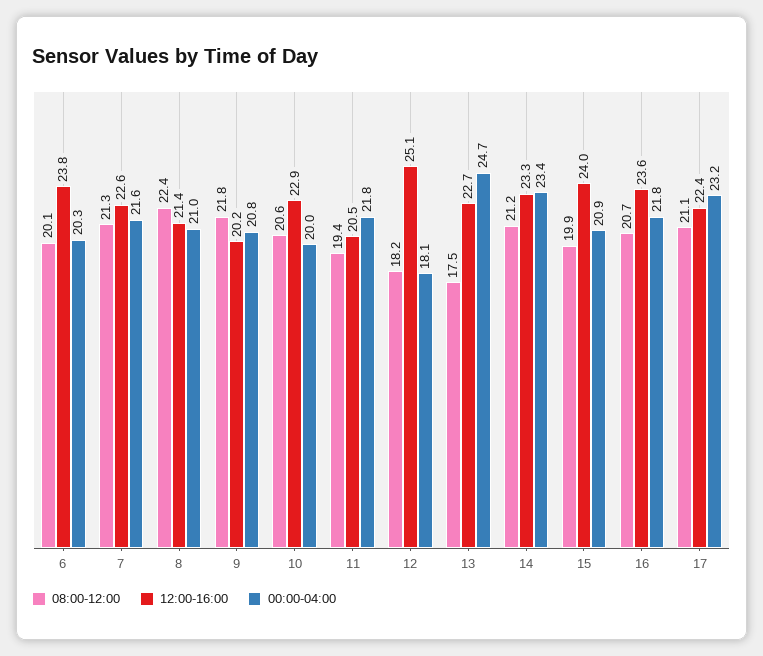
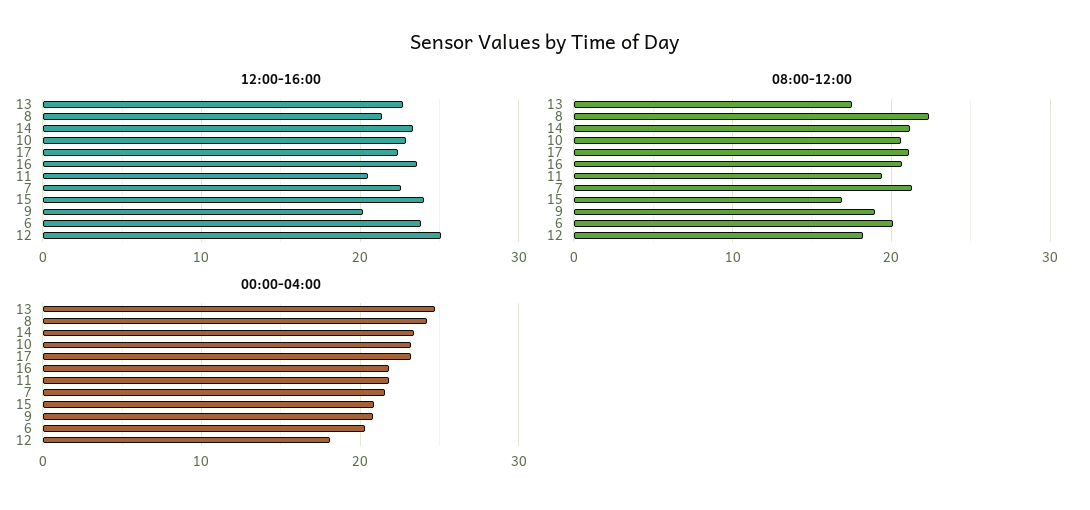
  {
    "08:00-12:00": {
      "6": 20.1,
      "7": 21.3,
      "8": 22.4,
-     "9": 21.8,
+     "9": 19,
      "10": 20.6,
      "11": 19.4,
      "12": 18.2,
      "13": 17.5,
      "14": 21.2,
-     "15": 19.9,
+     "15": 17,
      "16": 20.7,
      "17": 21.1
    },
    "12:00-16:00": {
      "6": 23.8,
      "7": 22.6,
      "8": 21.4,
      "9": 20.2,
      "10": 22.9,
      "11": 20.5,
      "12": 25.1,
      "13": 22.7,
      "14": 23.3,
      "15": 24,
      "16": 23.6,
      "17": 22.4
    },
    "00:00-04:00": {
      "6": 20.3,
      "7": 21.6,
-     "8": 21,
+     "8": 24,
      "9": 20.8,
-     "10": 20,
+     "10": 23,
      "11": 21.8,
      "12": 18.1,
      "13": 24.7,
      "14": 23.4,
      "15": 20.9,
      "16": 21.8,
      "17": 23.2
    }
  }

